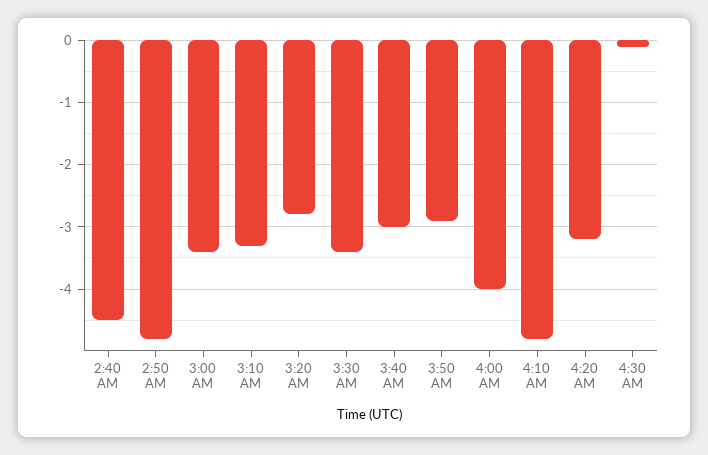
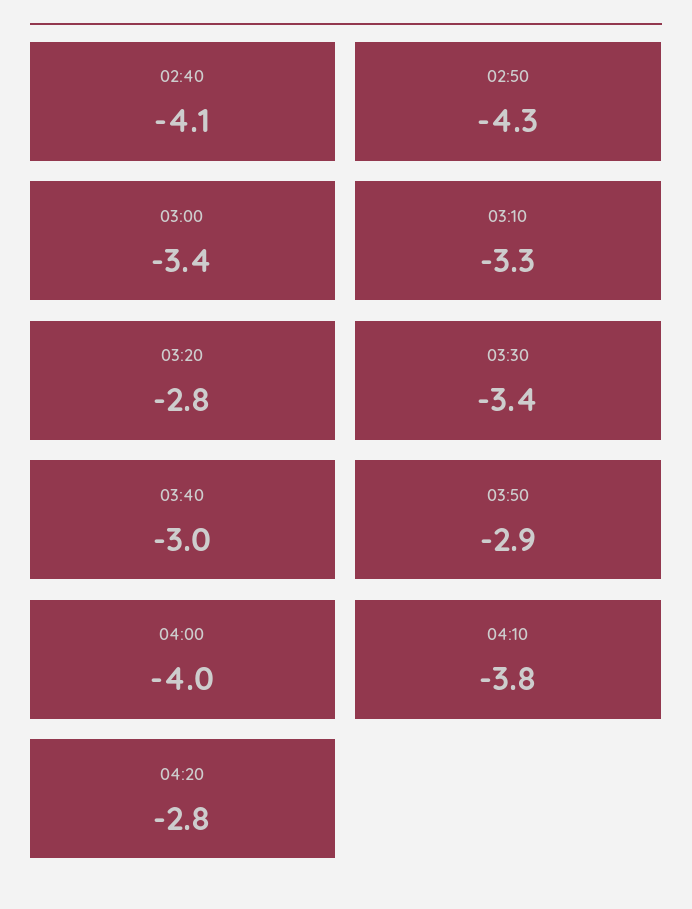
  {
-   "2:40 AM": -4.5,
+   "2:40 AM": -4.1,
-   "2:50 AM": -4.8,
+   "2:50 AM": -4.3,
    "3:00 AM": -3.4,
    "3:10 AM": -3.3,
    "3:20 AM": -2.8,
    "3:30 AM": -3.4,
    "3:40 AM": -3,
    "3:50 AM": -2.9,
    "4:00 AM": -4,
-   "4:10 AM": -4.8,
+   "4:10 AM": -3.8,
-   "4:20 AM": -3.2,
+   "4:20 AM": -2.8
-   "4:30 AM": -0.1
  }

